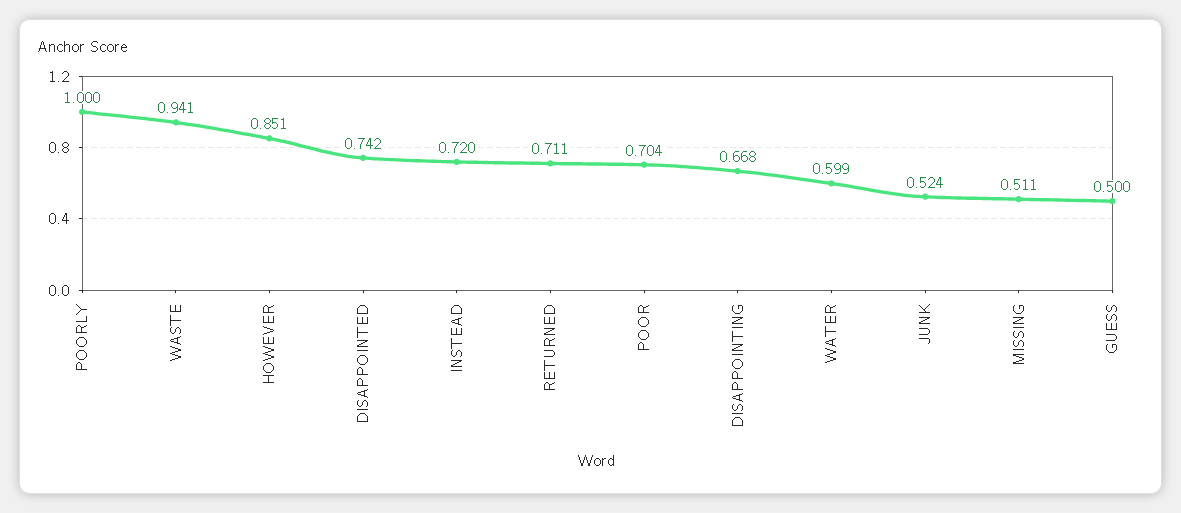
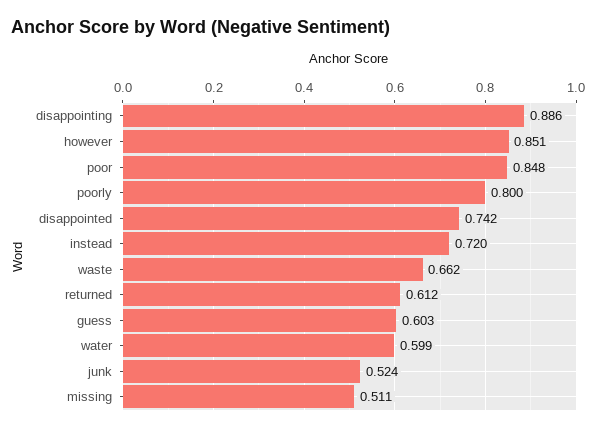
  {
-   "POORLY": 1,
+   "POORLY": 0.8,
-   "WASTE": 0.941,
+   "WASTE": 0.662,
    "HOWEVER": 0.851,
    "DISAPPOINTED": 0.742,
    "INSTEAD": 0.72,
-   "RETURNED": 0.711,
+   "RETURNED": 0.612,
-   "POOR": 0.704,
+   "POOR": 0.848,
-   "DISAPPOINTING": 0.668,
+   "DISAPPOINTING": 0.886,
    "WATER": 0.599,
    "JUNK": 0.524,
    "MISSING": 0.511,
-   "GUESS": 0.5
+   "GUESS": 0.603
  }

